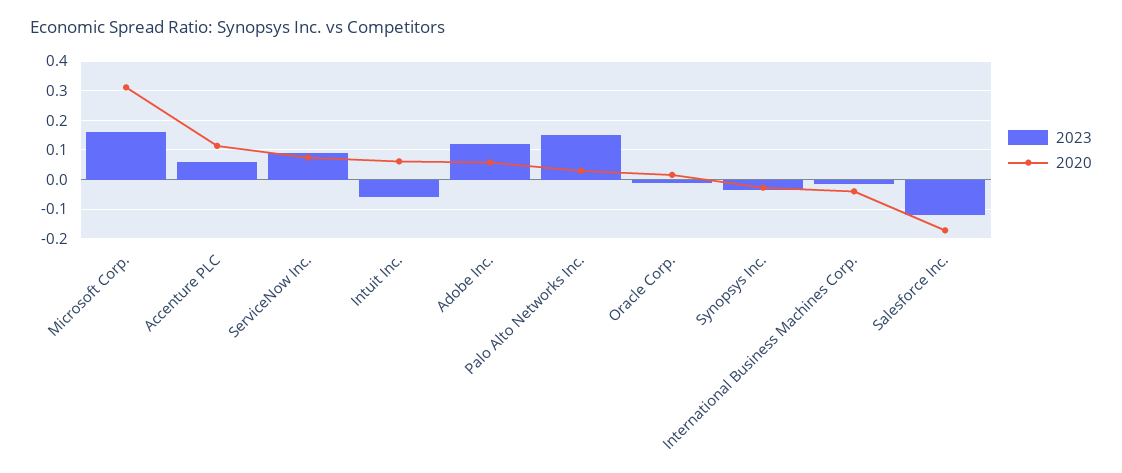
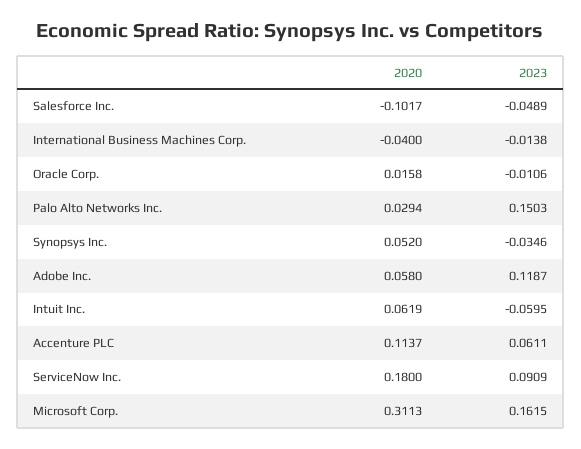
  {
    "2023": {
      "Microsoft Corp.": 0.1615,
      "Accenture PLC": 0.0611,
      "ServiceNow Inc.": 0.0909,
      "Intuit Inc.": -0.0595,
      "Adobe Inc.": 0.1187,
      "Palo Alto Networks Inc.": 0.1503,
      "Oracle Corp.": -0.0106,
      "Synopsys Inc.": -0.0346,
      "International Business Machines Corp.": -0.0138,
-     "Salesforce Inc.": -0.125
+     "Salesforce Inc.": -0.0489
    },
    "2020": {
      "Microsoft Corp.": 0.3113,
      "Accenture PLC": 0.1137,
-     "ServiceNow Inc.": 0.075,
+     "ServiceNow Inc.": 0.18,
      "Intuit Inc.": 0.0619,
      "Adobe Inc.": 0.058,
      "Palo Alto Networks Inc.": 0.0294,
      "Oracle Corp.": 0.0158,
-     "Synopsys Inc.": -0.025,
+     "Synopsys Inc.": 0.052,
      "International Business Machines Corp.": -0.04,
-     "Salesforce Inc.": -0.175
+     "Salesforce Inc.": -0.1017
    }
  }

